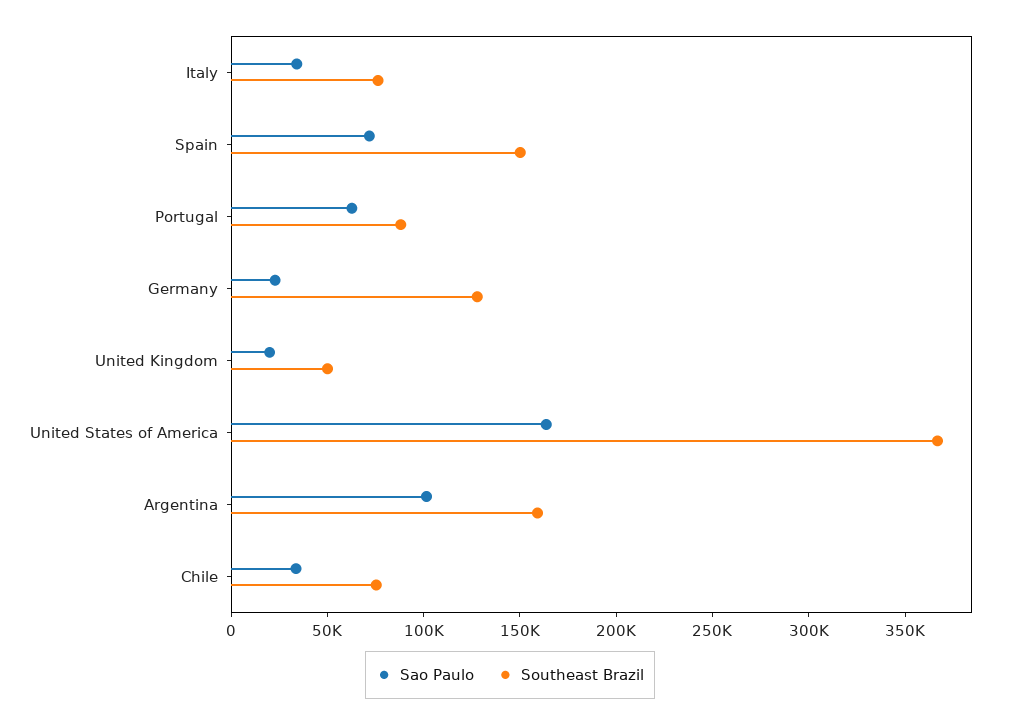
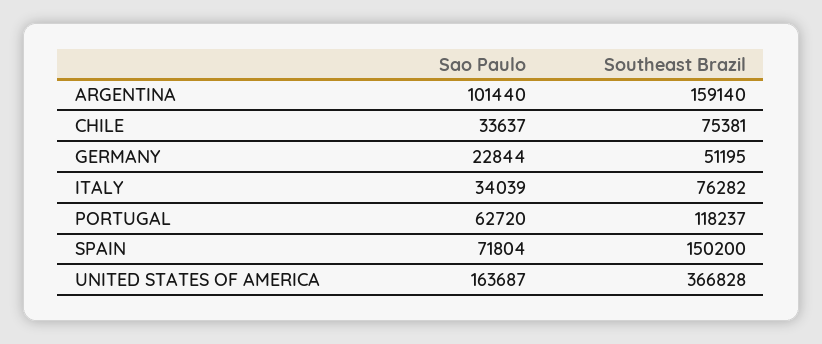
  {
    "Sao Paulo": {
      "Italy": 34039,
      "Spain": 71804,
      "Portugal": 62720,
      "Germany": 22844,
-     "United Kingdom": 20000,
      "United States of America": 163687,
      "Argentina": 101440,
      "Chile": 33637
    },
    "Southeast Brazil": {
      "Italy": 76282,
      "Spain": 150200,
-     "Portugal": 90000,
+     "Portugal": 118237,
-     "Germany": 130000,
+     "Germany": 51195,
-     "United Kingdom": 50000,
      "United States of America": 366828,
      "Argentina": 159140,
      "Chile": 75381
    }
  }

